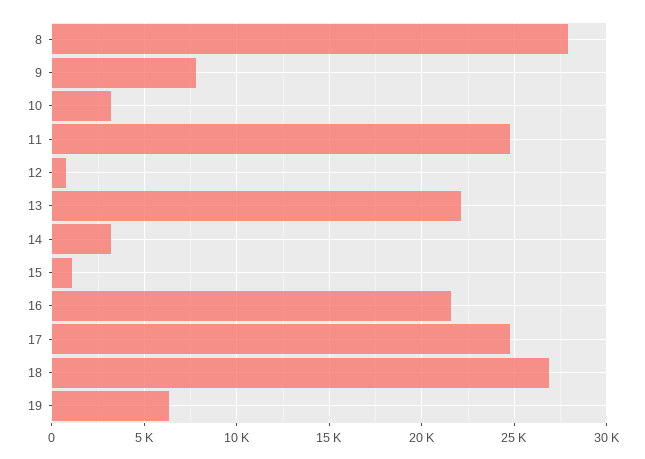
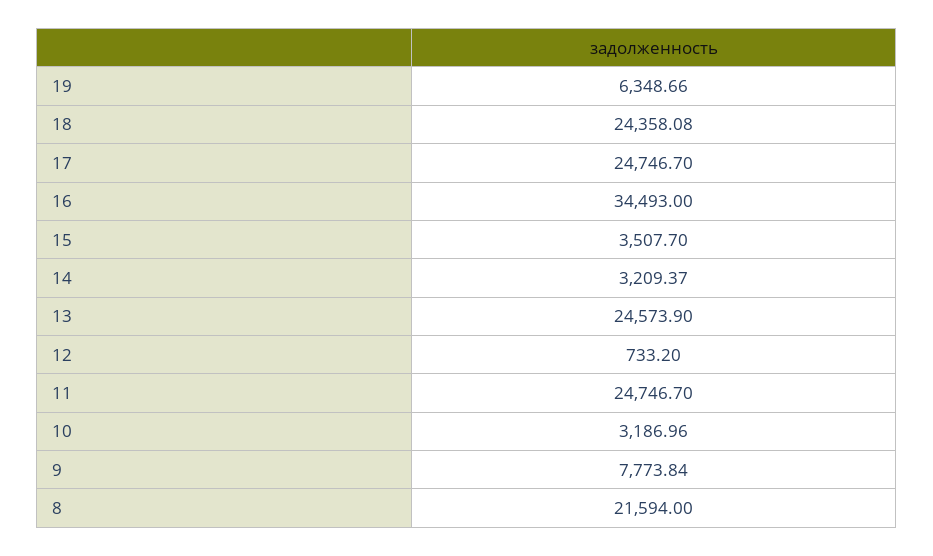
  {
-   "8": 28000,
+   "8": 21594,
    "9": 7773.84,
    "10": 3186.96,
    "11": 24746.7,
    "12": 733.2,
-   "13": 22000,
+   "13": 24573.9,
    "14": 3209.37,
-   "15": 1000,
+   "15": 3507.7,
-   "16": 21500,
+   "16": 34493,
    "17": 24746.7,
-   "18": 27000,
+   "18": 24358.08,
    "19": 6348.66
  }

